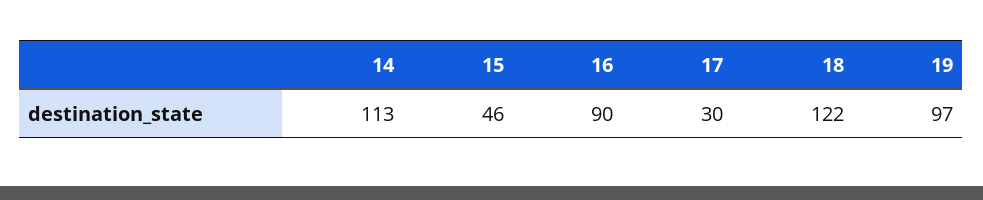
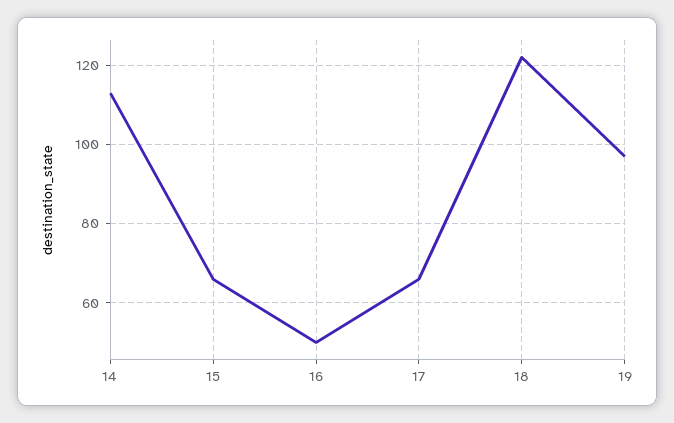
  {
    "14": 113,
-   "15": 46,
+   "15": 65,
-   "16": 90,
+   "16": 50,
-   "17": 30,
+   "17": 65,
    "18": 122,
    "19": 97
  }

